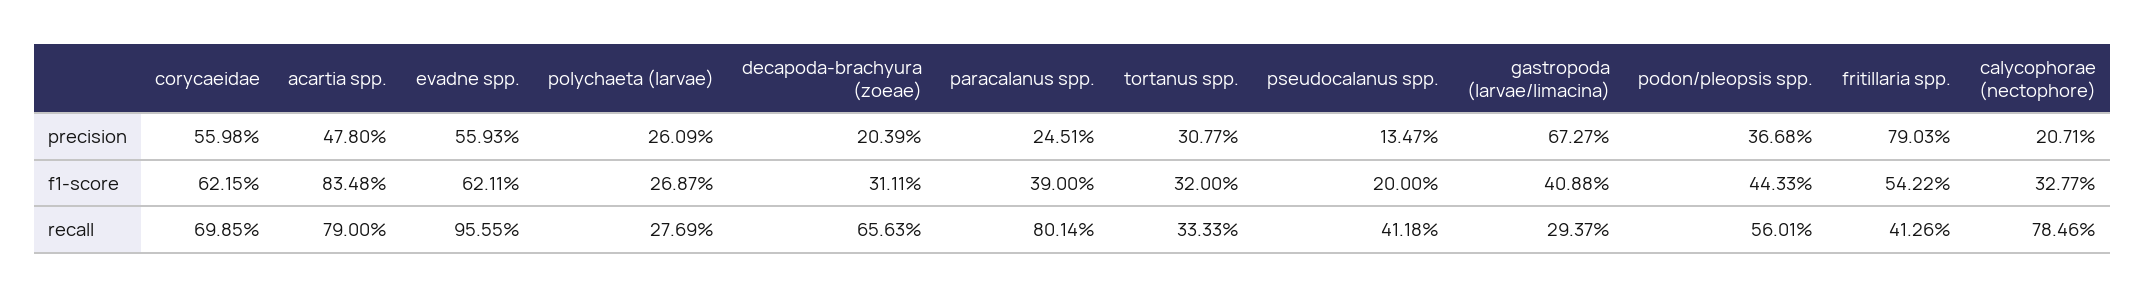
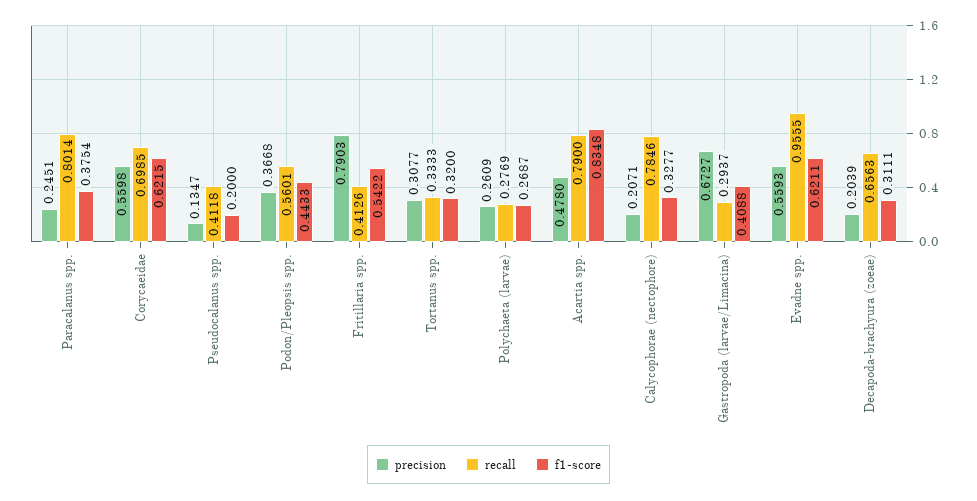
  {
    "precision": {
      "corycaeidae": 0.5598,
      "acartia spp.": 0.478,
      "evadne spp.": 0.5593,
      "polychaeta (larvae)": 0.2609,
      "decapoda-brachyura (zoeae)": 0.2039,
      "paracalanus spp.": 0.2451,
      "tortanus spp.": 0.3077,
      "pseudocalanus spp.": 0.1347,
      "gastropoda (larvae/limacina)": 0.6727,
      "podon/pleopsis spp.": 0.3668,
      "fritillaria spp.": 0.7903,
      "calycophorae (nectophore)": 0.2071
    },
    "f1-score": {
      "corycaeidae": 0.6215,
      "acartia spp.": 0.8348,
      "evadne spp.": 0.6211,
      "polychaeta (larvae)": 0.2687,
      "decapoda-brachyura (zoeae)": 0.3111,
-     "paracalanus spp.": 0.39,
+     "paracalanus spp.": 0.3754,
      "tortanus spp.": 0.32,
      "pseudocalanus spp.": 0.2,
      "gastropoda (larvae/limacina)": 0.4088,
      "podon/pleopsis spp.": 0.4433,
      "fritillaria spp.": 0.5422,
      "calycophorae (nectophore)": 0.3277
    },
    "recall": {
      "corycaeidae": 0.6985,
      "acartia spp.": 0.79,
      "evadne spp.": 0.9555,
      "polychaeta (larvae)": 0.2769,
      "decapoda-brachyura (zoeae)": 0.6563,
      "paracalanus spp.": 0.8014,
      "tortanus spp.": 0.3333,
      "pseudocalanus spp.": 0.4118,
      "gastropoda (larvae/limacina)": 0.2937,
      "podon/pleopsis spp.": 0.5601,
      "fritillaria spp.": 0.4126,
      "calycophorae (nectophore)": 0.7846
    }
  }

